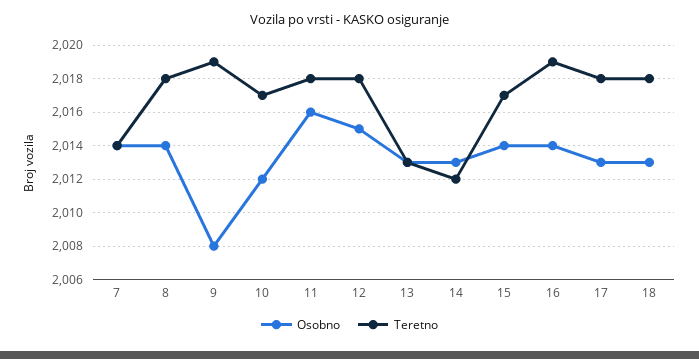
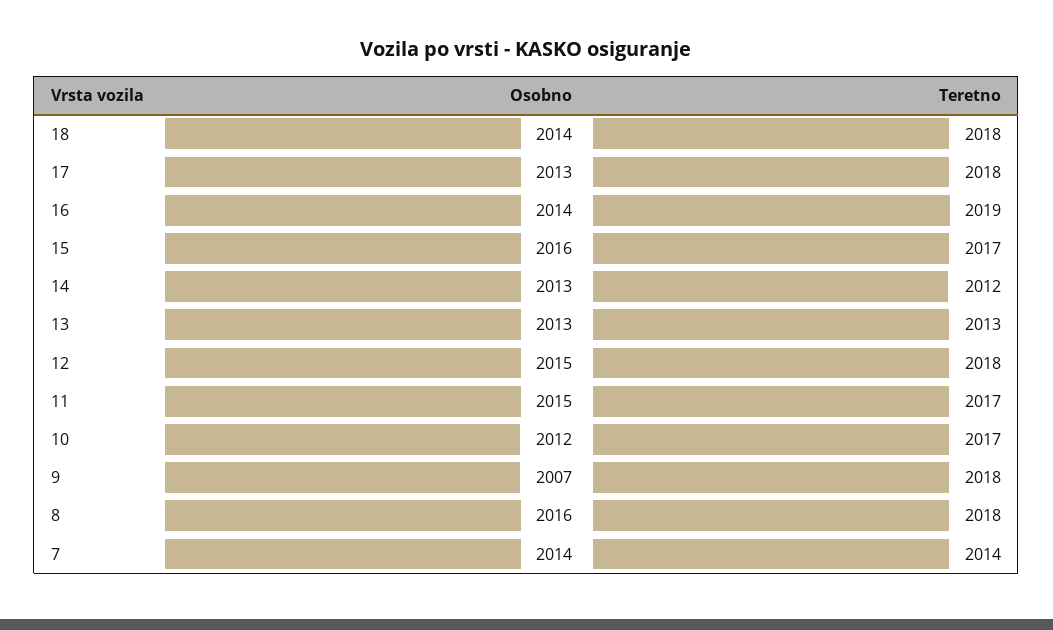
  {
    "Osobno": {
      "7": 2014,
-     "8": 2014,
+     "8": 2016,
-     "9": 2008,
+     "9": 2007,
      "10": 2012,
-     "11": 2016,
+     "11": 2015,
      "12": 2015,
      "13": 2013,
      "14": 2013,
-     "15": 2014,
+     "15": 2016,
      "16": 2014,
      "17": 2013,
-     "18": 2013
+     "18": 2014
    },
    "Teretno": {
      "7": 2014,
      "8": 2018,
-     "9": 2019,
+     "9": 2018,
      "10": 2017,
-     "11": 2018,
+     "11": 2017,
      "12": 2018,
      "13": 2013,
      "14": 2012,
      "15": 2017,
      "16": 2019,
      "17": 2018,
      "18": 2018
    }
  }

